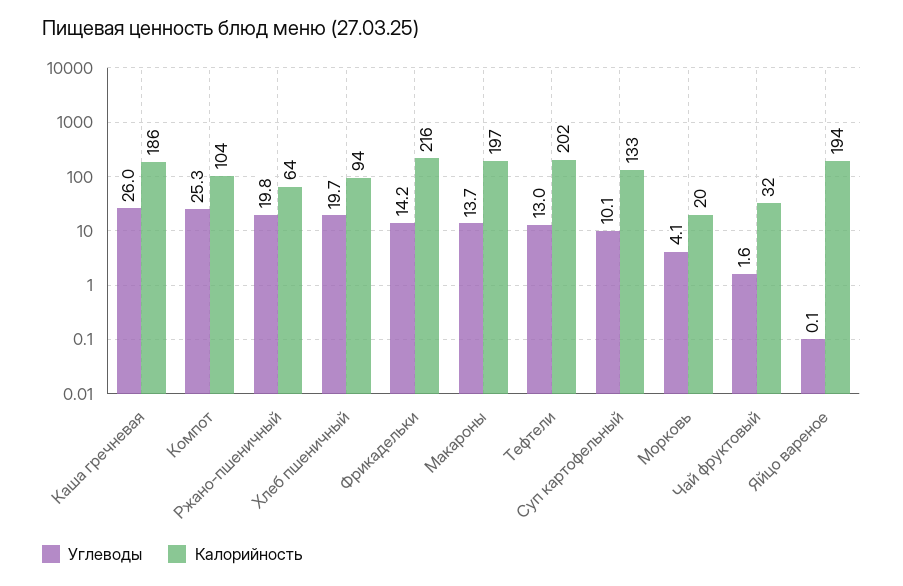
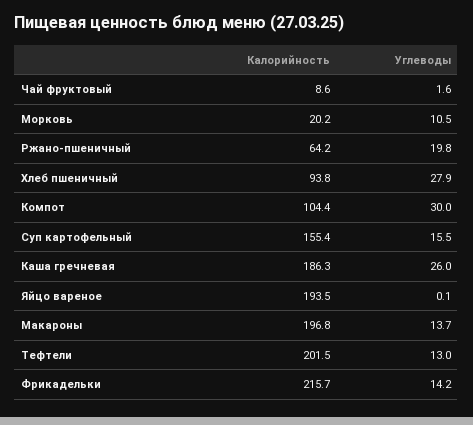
  {
    "Углеводы": {
      "Каша гречневая": 26,
-     "Компот": 25.3,
+     "Компот": 30,
      "Ржано-пшеничный": 19.8,
-     "Хлеб пшеничный": 19.7,
+     "Хлеб пшеничный": 27.9,
      "Фрикадельки": 14.2,
      "Макароны": 13.7,
      "Тефтели": 13,
-     "Суп картофельный": 10.1,
+     "Суп картофельный": 15.5,
-     "Морковь": 4.1,
+     "Морковь": 10.5,
      "Чай фруктовый": 1.6,
      "Яйцо вареное": 0.1
    },
    "Калорийность": {
      "Каша гречневая": 186.3,
      "Компот": 104.4,
      "Ржано-пшеничный": 64.2,
      "Хлеб пшеничный": 93.8,
      "Фрикадельки": 215.7,
      "Макароны": 196.8,
      "Тефтели": 201.5,
-     "Суп картофельный": 133,
+     "Суп картофельный": 155.4,
      "Морковь": 20.2,
-     "Чай фруктовый": 32,
+     "Чай фруктовый": 8.6,
      "Яйцо вареное": 193.5
    }
  }

